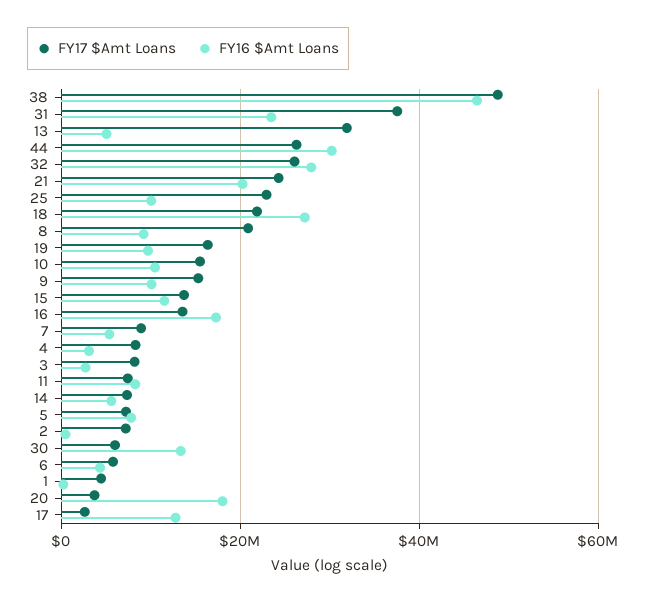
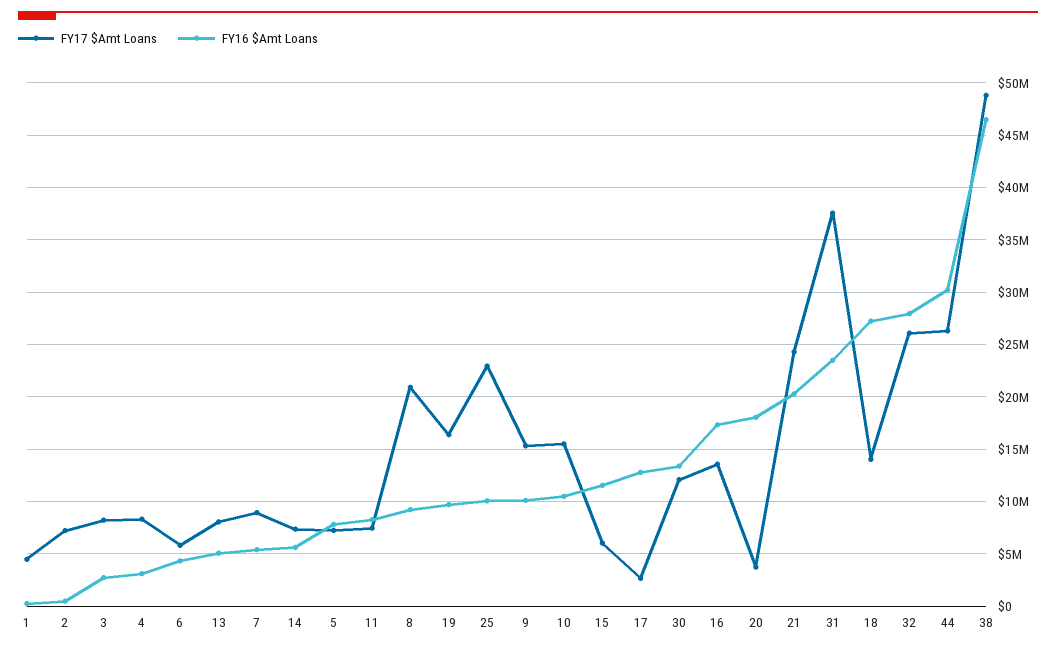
  {
    "FY17 $Amt Loans": {
      "38": 49000000,
      "31": 38000000,
-     "13": 32000000,
+     "13": 8000000,
      "44": 26000000,
      "32": 26000000,
      "21": 24000000,
      "25": 23000000,
-     "18": 22000000,
+     "18": 14000000,
      "8": 21000000,
      "19": 16000000,
      "10": 16000000,
      "9": 15000000,
-     "15": 14000000,
+     "15": 6000000,
      "16": 14000000,
      "7": 9000000,
      "4": 8000000,
      "3": 8000000,
      "11": 7000000,
      "14": 7000000,
      "5": 7000000,
      "2": 7000000,
-     "30": 6000000,
+     "30": 12000000,
      "6": 6000000,
      "1": 4000000,
      "20": 4000000,
      "17": 3000000
    },
    "FY16 $Amt Loans": {
      "38": 46000000,
      "31": 23000000,
      "13": 5000000,
      "44": 30000000,
      "32": 28000000,
      "21": 20000000,
      "25": 10000000,
      "18": 27000000,
      "8": 9000000,
      "19": 10000000,
      "10": 10000000,
      "9": 10000000,
      "15": 12000000,
      "16": 17000000,
      "7": 5000000,
      "4": 3000000,
      "3": 3000000,
      "11": 8000000,
      "14": 6000000,
      "5": 8000000,
      "2": 0,
      "30": 13000000,
      "6": 4000000,
      "1": 0,
      "20": 18000000,
      "17": 13000000
    }
  }

